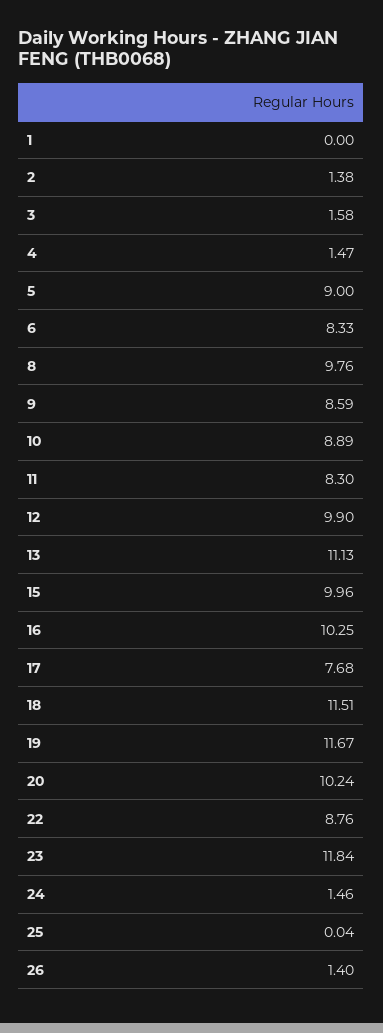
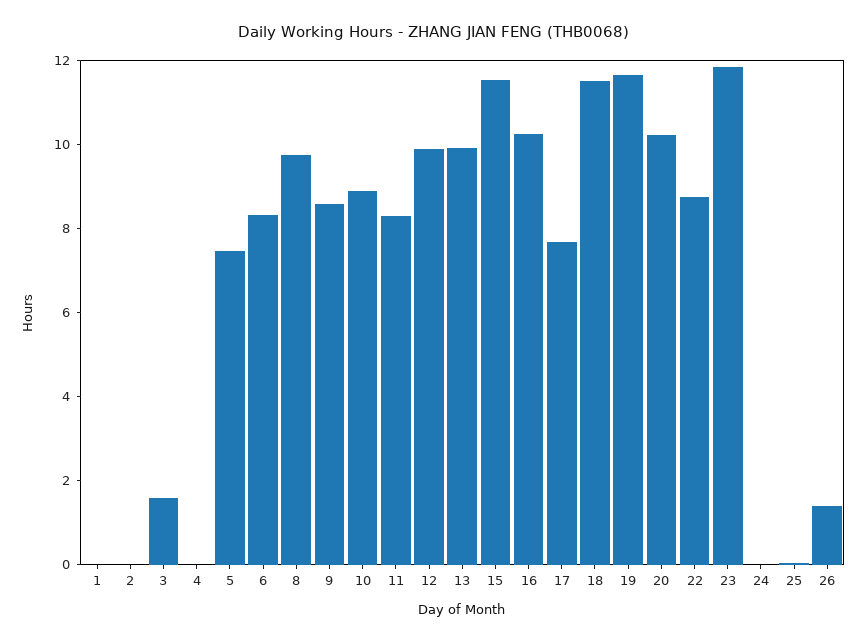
  {
    "1": 0,
-   "2": 1.38,
+   "2": 0,
    "3": 1.58,
-   "4": 1.47,
+   "4": 0,
-   "5": 9,
+   "5": 7.5,
    "6": 8.33,
    "8": 9.76,
    "9": 8.59,
    "10": 8.89,
    "11": 8.3,
    "12": 9.9,
-   "13": 11.13,
+   "13": 10,
-   "15": 9.96,
+   "15": 11.5,
    "16": 10.25,
    "17": 7.68,
    "18": 11.51,
    "19": 11.67,
    "20": 10.24,
    "22": 8.76,
    "23": 11.84,
-   "24": 1.46,
+   "24": 0,
    "25": 0.04,
    "26": 1.4
  }

